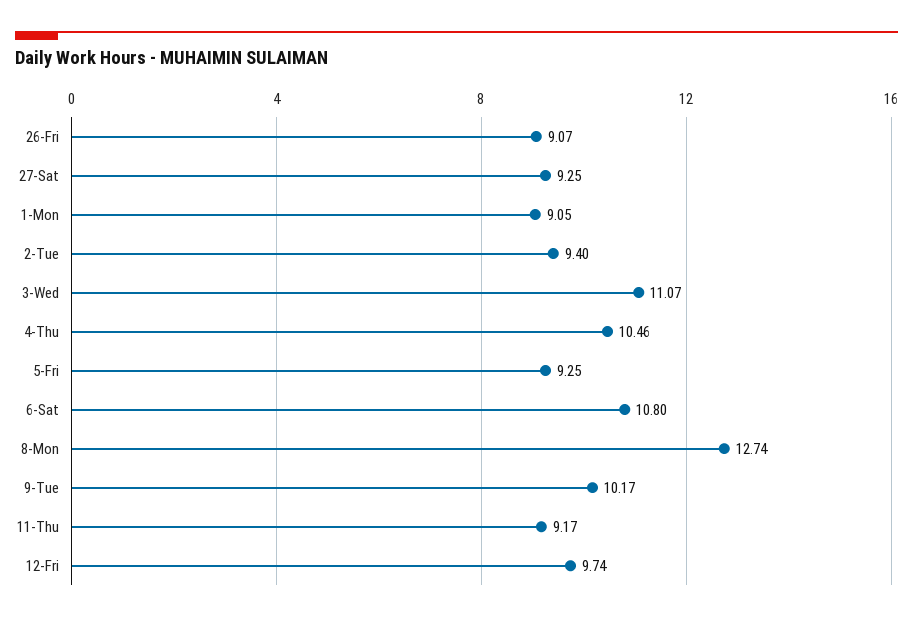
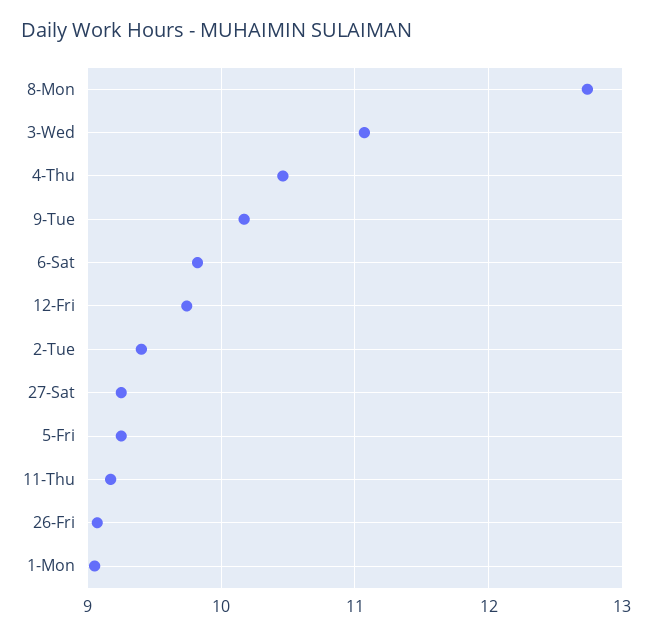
  {
    "26-Fri": 9.07,
    "27-Sat": 9.25,
    "1-Mon": 9.05,
    "2-Tue": 9.4,
    "3-Wed": 11.07,
    "4-Thu": 10.46,
    "5-Fri": 9.25,
-   "6-Sat": 10.8,
+   "6-Sat": 9.8,
    "8-Mon": 12.74,
    "9-Tue": 10.17,
    "11-Thu": 9.17,
    "12-Fri": 9.74
  }

